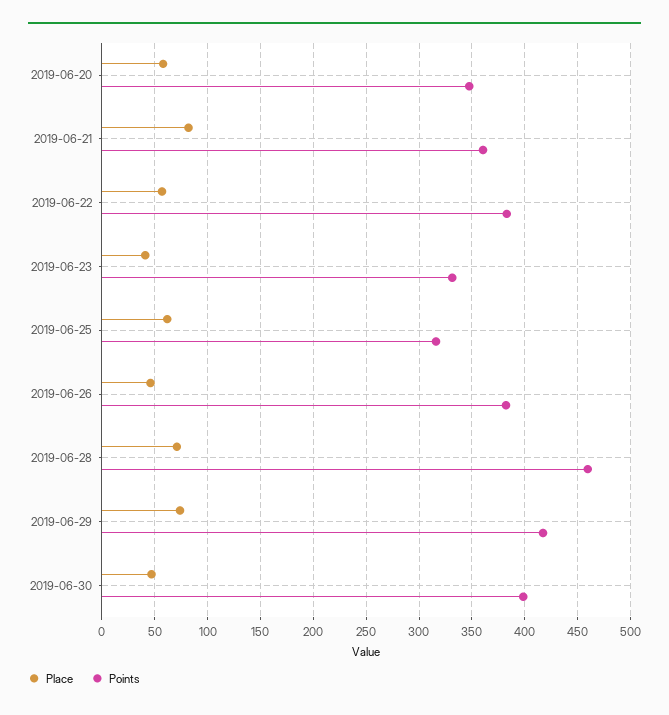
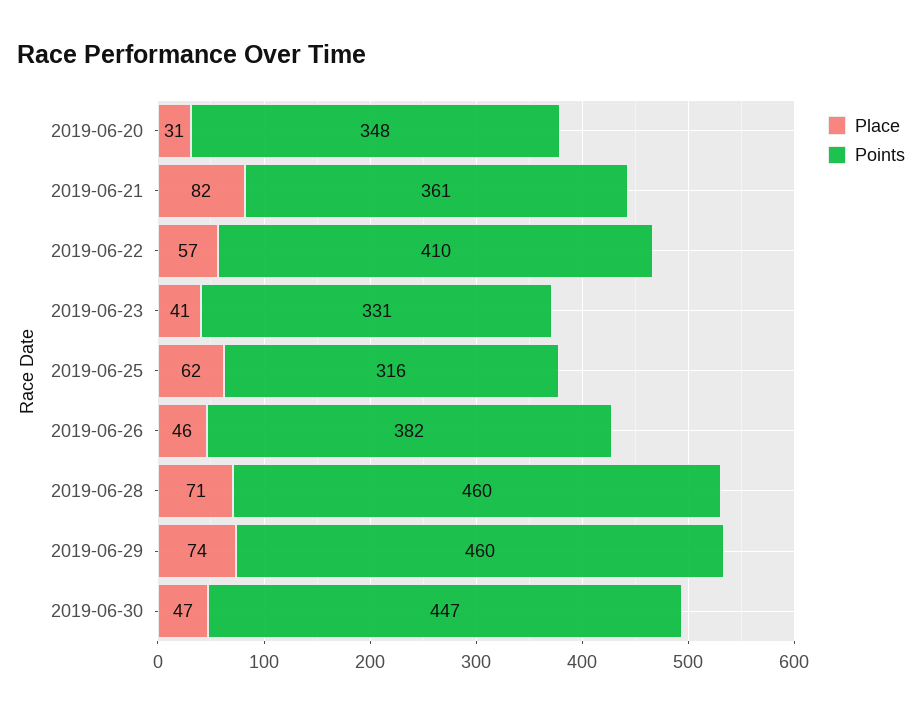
  {
    "Place": {
-     "2019-06-20": 60,
+     "2019-06-20": 31,
      "2019-06-21": 82,
      "2019-06-22": 57,
      "2019-06-23": 41,
      "2019-06-25": 62,
      "2019-06-26": 46,
      "2019-06-28": 71,
      "2019-06-29": 74,
      "2019-06-30": 47
    },
    "Points": {
      "2019-06-20": 348,
      "2019-06-21": 361,
-     "2019-06-22": 380,
+     "2019-06-22": 410,
      "2019-06-23": 331,
      "2019-06-25": 316,
      "2019-06-26": 382,
      "2019-06-28": 460,
-     "2019-06-29": 420,
+     "2019-06-29": 460,
-     "2019-06-30": 400
+     "2019-06-30": 447
    }
  }

